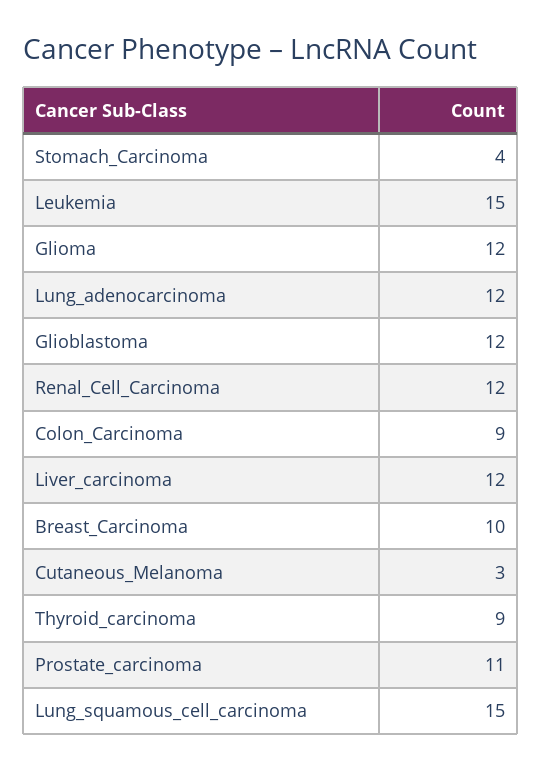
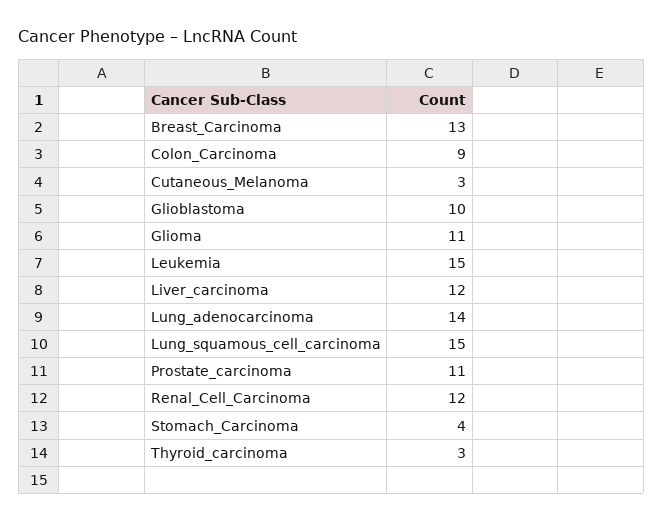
  {
    "Stomach_Carcinoma": 4,
    "Leukemia": 15,
-   "Glioma": 12,
+   "Glioma": 11,
-   "Lung_adenocarcinoma": 12,
+   "Lung_adenocarcinoma": 14,
-   "Glioblastoma": 12,
+   "Glioblastoma": 10,
    "Renal_Cell_Carcinoma": 12,
    "Colon_Carcinoma": 9,
    "Liver_carcinoma": 12,
-   "Breast_Carcinoma": 10,
+   "Breast_Carcinoma": 13,
    "Cutaneous_Melanoma": 3,
-   "Thyroid_carcinoma": 9,
+   "Thyroid_carcinoma": 3,
    "Prostate_carcinoma": 11,
    "Lung_squamous_cell_carcinoma": 15
  }

